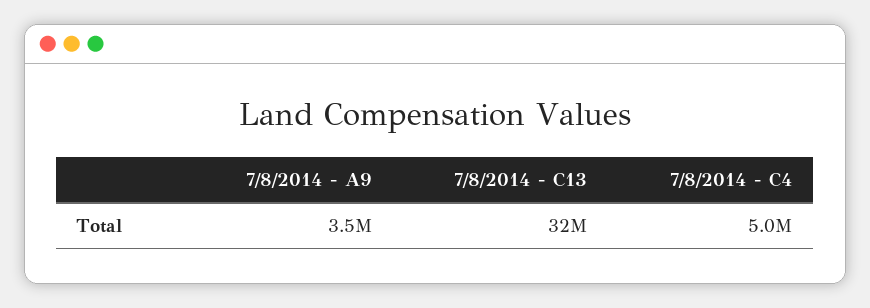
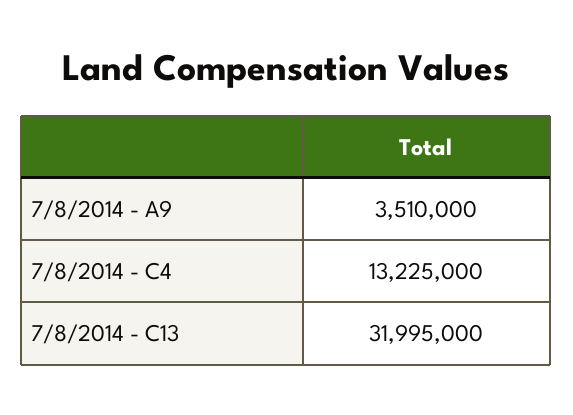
  {
    "7/8/2014 - A9": 3510000,
    "7/8/2014 - C13": 31995000,
-   "7/8/2014 - C4": 5000000
+   "7/8/2014 - C4": 13225000
  }

